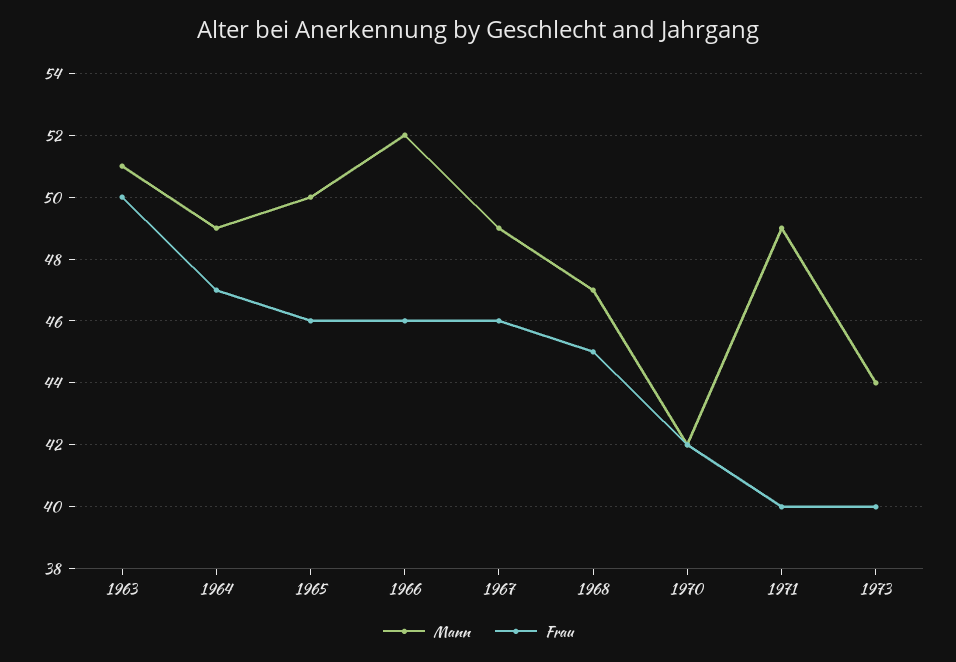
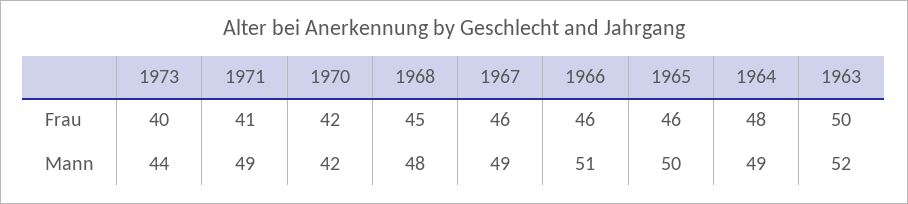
  {
    "Mann": {
-     "1963": 51,
+     "1963": 52,
      "1964": 49,
      "1965": 50,
-     "1966": 52,
+     "1966": 51,
      "1967": 49,
-     "1968": 47,
+     "1968": 48,
      "1970": 42,
      "1971": 49,
      "1973": 44
    },
    "Frau": {
      "1963": 50,
-     "1964": 47,
+     "1964": 48,
      "1965": 46,
      "1966": 46,
      "1967": 46,
      "1968": 45,
      "1970": 42,
-     "1971": 40,
+     "1971": 41,
      "1973": 40
    }
  }

